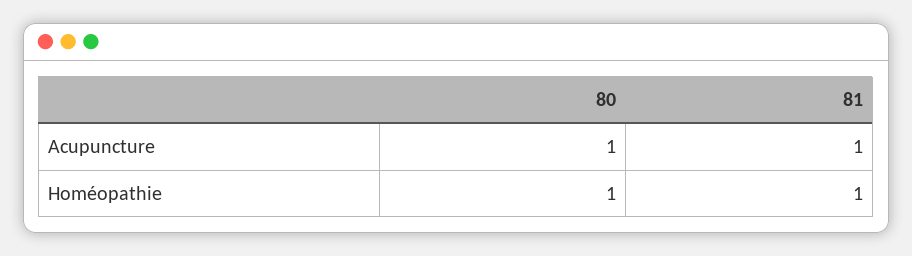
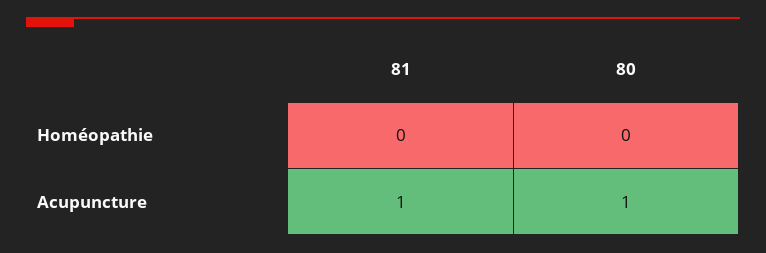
  {
    "80": {
      "Acupuncture": 1,
-     "Homéopathie": 1
+     "Homéopathie": 0
    },
    "81": {
      "Acupuncture": 1,
-     "Homéopathie": 1
+     "Homéopathie": 0
    }
  }

